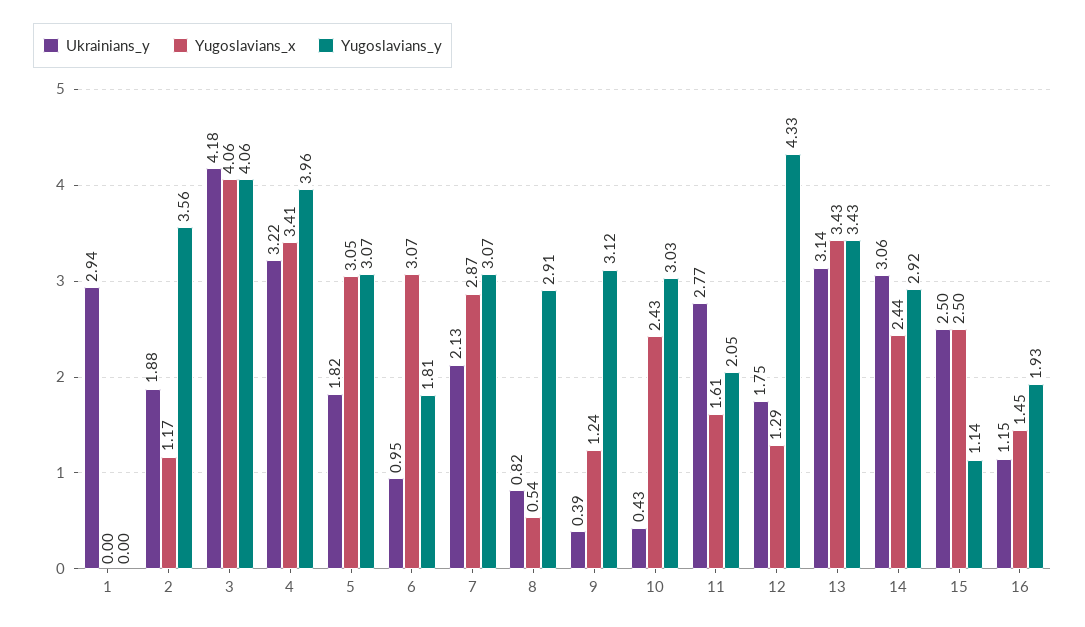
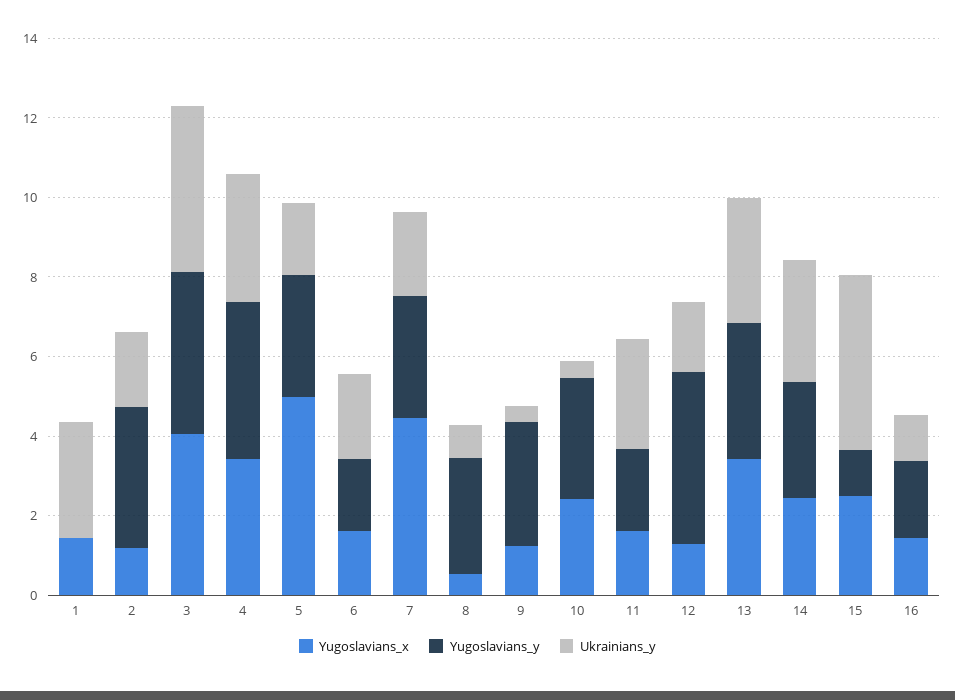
  {
    "Ukrainians_y": {
      "1": 2.94,
      "2": 1.88,
      "3": 4.18,
      "4": 3.22,
      "5": 1.82,
-     "6": 0.95,
+     "6": 2,
      "7": 2.13,
      "8": 0.82,
      "9": 0.39,
      "10": 0.43,
      "11": 2.77,
      "12": 1.75,
      "13": 3.14,
      "14": 3.06,
-     "15": 2.5,
+     "15": 4.5,
      "16": 1.15
    },
    "Yugoslavians_x": {
-     "1": 0,
+     "1": 1.5,
      "2": 1.17,
      "3": 4.06,
      "4": 3.41,
-     "5": 3.05,
+     "5": 5,
-     "6": 3.07,
+     "6": 1.5,
-     "7": 2.87,
+     "7": 4.5,
      "8": 0.54,
      "9": 1.24,
      "10": 2.43,
      "11": 1.61,
      "12": 1.29,
      "13": 3.43,
      "14": 2.44,
      "15": 2.5,
      "16": 1.45
    },
    "Yugoslavians_y": {
      "1": 0,
      "2": 3.56,
      "3": 4.06,
      "4": 3.96,
      "5": 3.07,
      "6": 1.81,
      "7": 3.07,
      "8": 2.91,
      "9": 3.12,
      "10": 3.03,
      "11": 2.05,
      "12": 4.33,
      "13": 3.43,
      "14": 2.92,
      "15": 1.14,
      "16": 1.93
    }
  }

